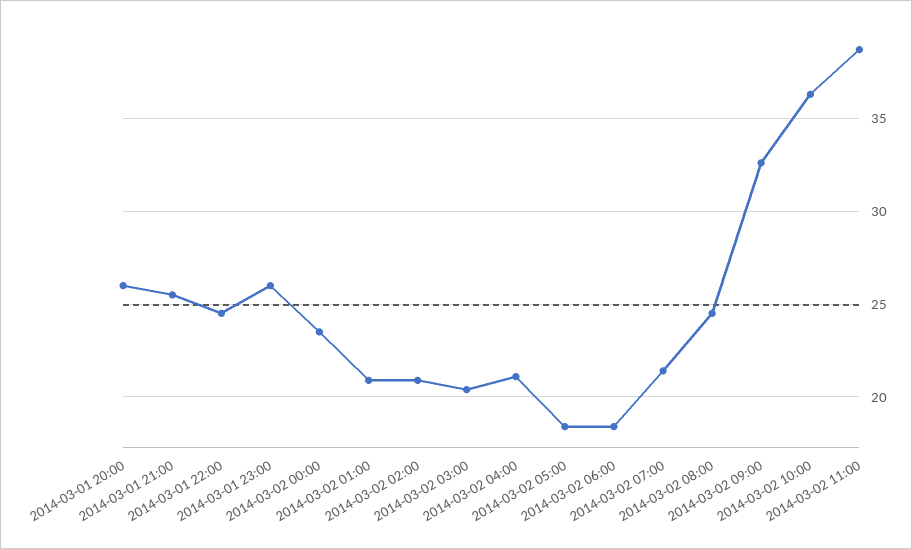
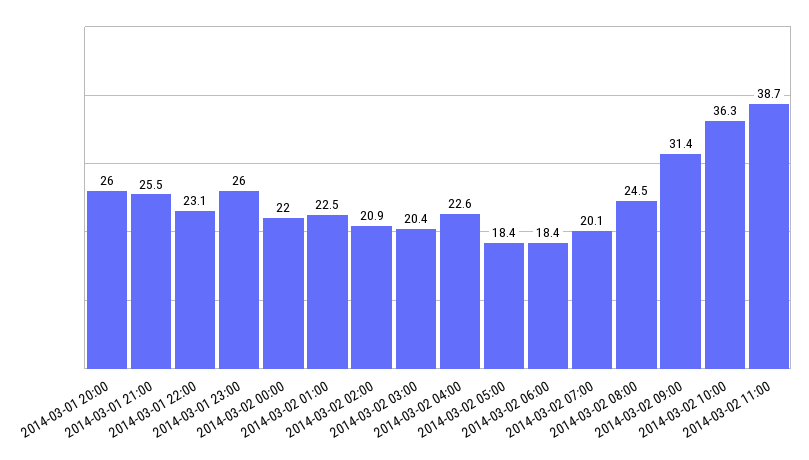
  {
    "2014-03-01 20:00": 26,
    "2014-03-01 21:00": 25.5,
-   "2014-03-01 22:00": 24.5,
+   "2014-03-01 22:00": 23.1,
    "2014-03-01 23:00": 26,
-   "2014-03-02 00:00": 23.5,
+   "2014-03-02 00:00": 22,
-   "2014-03-02 01:00": 21,
+   "2014-03-02 01:00": 22.5,
    "2014-03-02 02:00": 20.9,
    "2014-03-02 03:00": 20.4,
-   "2014-03-02 04:00": 21,
+   "2014-03-02 04:00": 22.6,
    "2014-03-02 05:00": 18.4,
    "2014-03-02 06:00": 18.4,
-   "2014-03-02 07:00": 21.5,
+   "2014-03-02 07:00": 20.1,
    "2014-03-02 08:00": 24.5,
-   "2014-03-02 09:00": 32.5,
+   "2014-03-02 09:00": 31.4,
    "2014-03-02 10:00": 36.3,
    "2014-03-02 11:00": 38.7
  }

